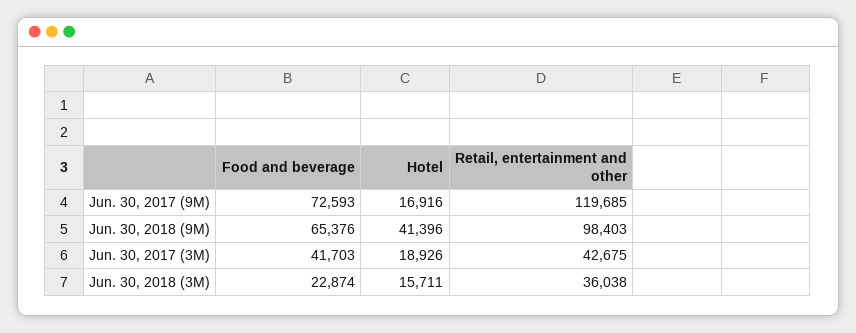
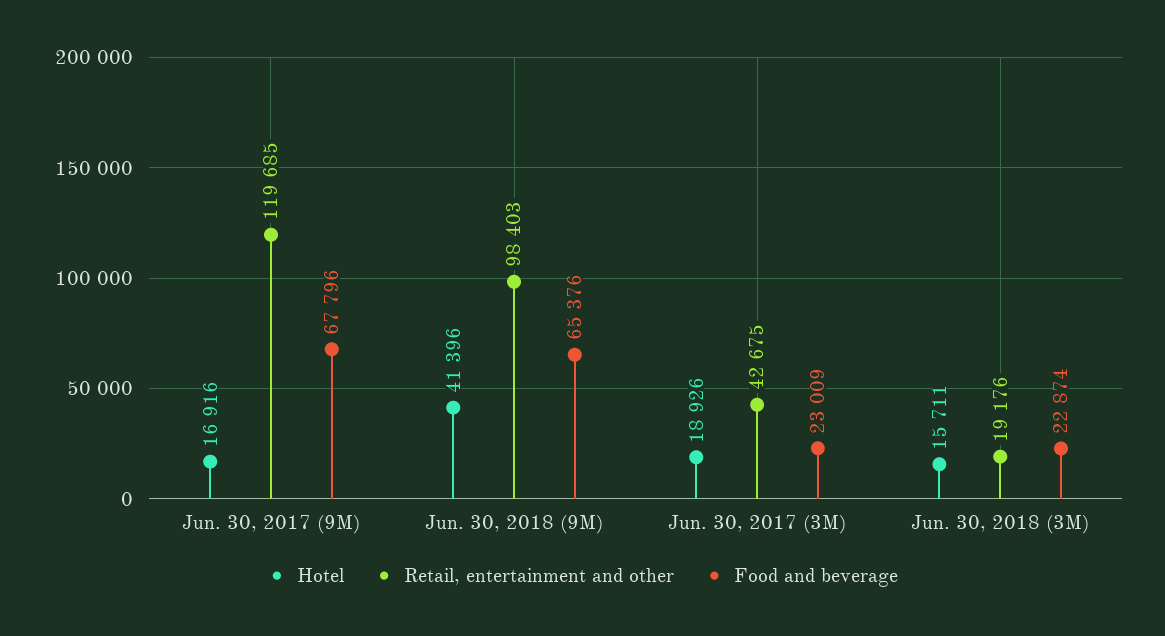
  {
    "Food and beverage": {
-     "Jun. 30, 2017 (9M)": 72593,
+     "Jun. 30, 2017 (9M)": 67796,
      "Jun. 30, 2018 (9M)": 65376,
-     "Jun. 30, 2017 (3M)": 41703,
+     "Jun. 30, 2017 (3M)": 23009,
      "Jun. 30, 2018 (3M)": 22874
    },
    "Hotel": {
      "Jun. 30, 2017 (9M)": 16916,
      "Jun. 30, 2018 (9M)": 41396,
      "Jun. 30, 2017 (3M)": 18926,
      "Jun. 30, 2018 (3M)": 15711
    },
    "Retail, entertainment and other": {
      "Jun. 30, 2017 (9M)": 119685,
      "Jun. 30, 2018 (9M)": 98403,
      "Jun. 30, 2017 (3M)": 42675,
-     "Jun. 30, 2018 (3M)": 36038
+     "Jun. 30, 2018 (3M)": 19176
    }
  }

